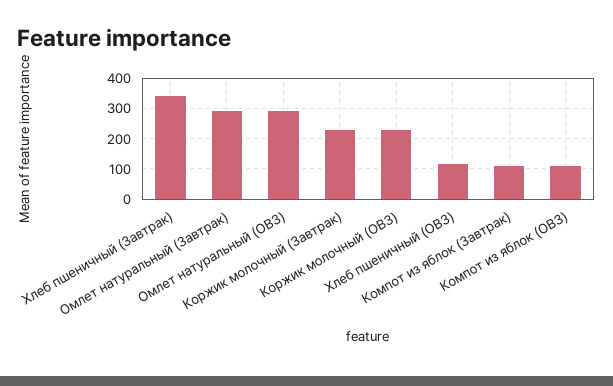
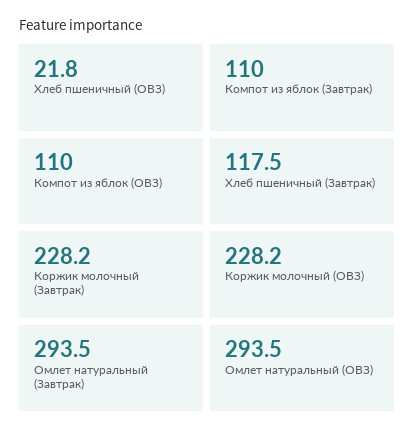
  {
-   "Хлеб пшеничный (Завтрак)": 340,
+   "Хлеб пшеничный (Завтрак)": 117.5,
    "Омлет натуральный (Завтрак)": 293.5,
    "Омлет натуральный (ОВЗ)": 293.5,
    "Коржик молочный (Завтрак)": 228.2,
    "Коржик молочный (ОВЗ)": 228.2,
-   "Хлеб пшеничный (ОВЗ)": 120,
+   "Хлеб пшеничный (ОВЗ)": 21.8,
    "Компот из яблок (Завтрак)": 110,
    "Компот из яблок (ОВЗ)": 110
  }

